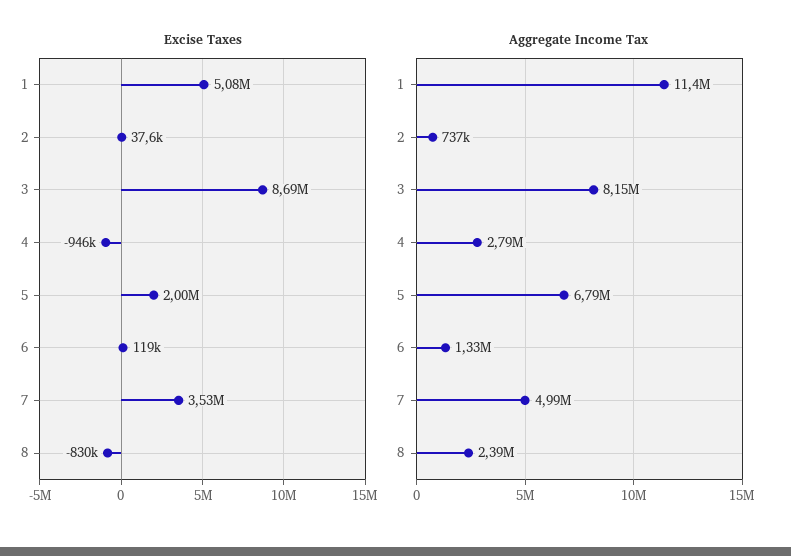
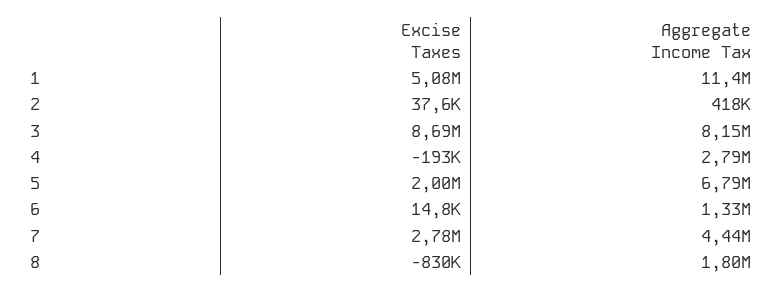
  {
    "Excise Taxes": {
      "1": 5080000,
      "2": 37600,
      "3": 8690000,
-     "4": -946000,
+     "4": -193000,
      "5": 2000000,
-     "6": 119000,
+     "6": 14800,
-     "7": 3530000,
+     "7": 2780000,
      "8": -830000
    },
    "Aggregate Income Tax": {
      "1": 11400000,
-     "2": 737000,
+     "2": 418000,
      "3": 8150000,
      "4": 2790000,
      "5": 6790000,
      "6": 1330000,
-     "7": 4990000,
+     "7": 4440000,
-     "8": 2390000
+     "8": 1800000
    }
  }

